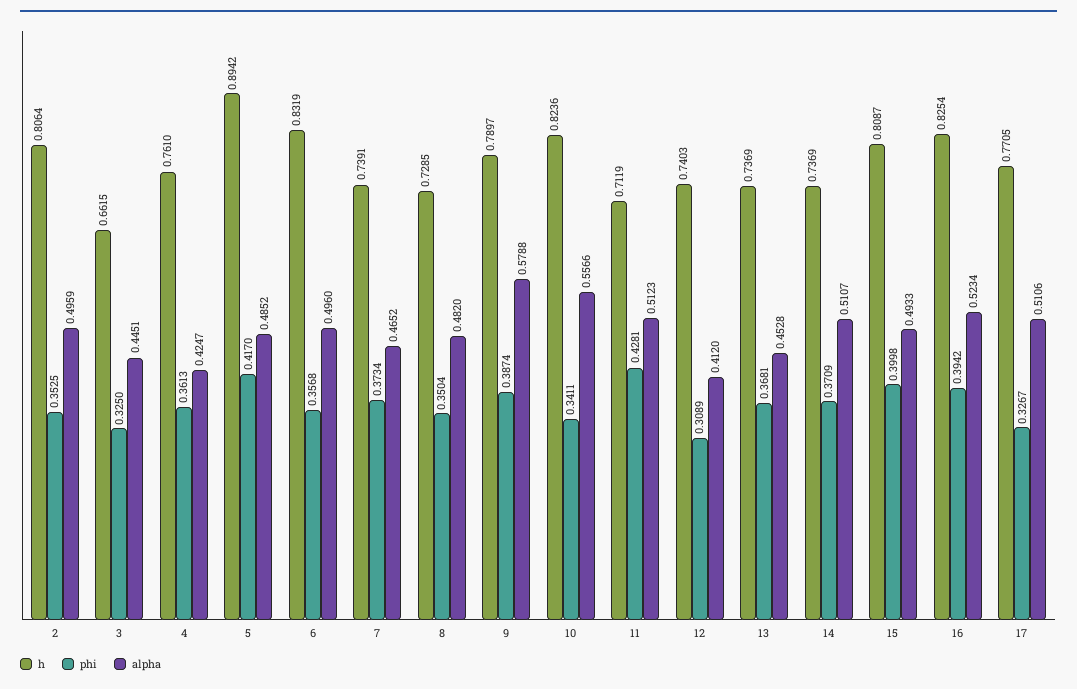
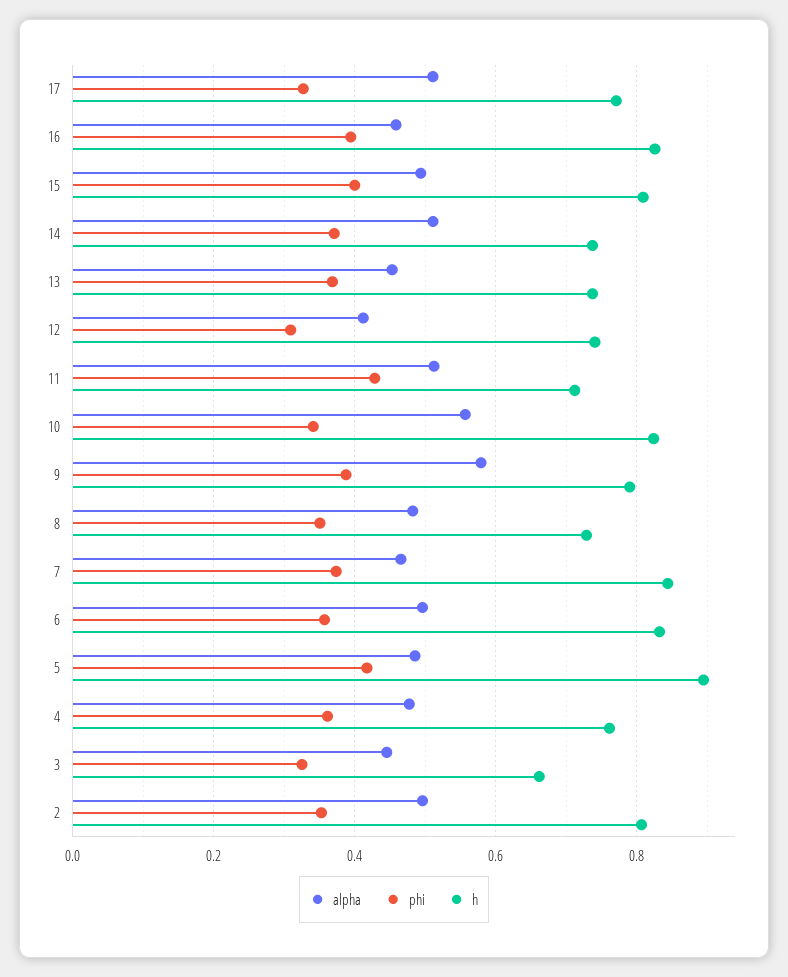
  {
    "h": {
      "2": 0.8064,
      "3": 0.6615,
      "4": 0.761,
      "5": 0.8942,
      "6": 0.8319,
-     "7": 0.7391,
+     "7": 0.84,
      "8": 0.7285,
      "9": 0.7897,
      "10": 0.8236,
      "11": 0.7119,
      "12": 0.7403,
      "13": 0.7369,
      "14": 0.7369,
      "15": 0.8087,
      "16": 0.8254,
      "17": 0.7705
    },
    "phi": {
      "2": 0.3525,
      "3": 0.325,
      "4": 0.3613,
      "5": 0.417,
      "6": 0.3568,
      "7": 0.3734,
      "8": 0.3504,
      "9": 0.3874,
      "10": 0.3411,
      "11": 0.4281,
      "12": 0.3089,
      "13": 0.3681,
      "14": 0.3709,
      "15": 0.3998,
      "16": 0.3942,
      "17": 0.3267
    },
    "alpha": {
      "2": 0.4959,
      "3": 0.4451,
-     "4": 0.4247,
+     "4": 0.48,
      "5": 0.4852,
      "6": 0.496,
      "7": 0.4652,
      "8": 0.482,
      "9": 0.5788,
      "10": 0.5566,
      "11": 0.5123,
      "12": 0.412,
      "13": 0.4528,
      "14": 0.5107,
      "15": 0.4933,
-     "16": 0.5234,
+     "16": 0.46,
      "17": 0.5106
    }
  }

